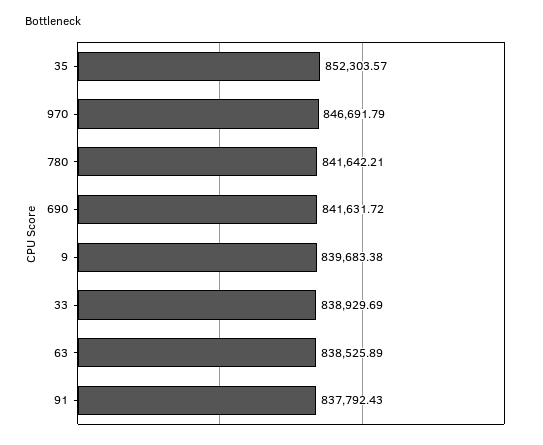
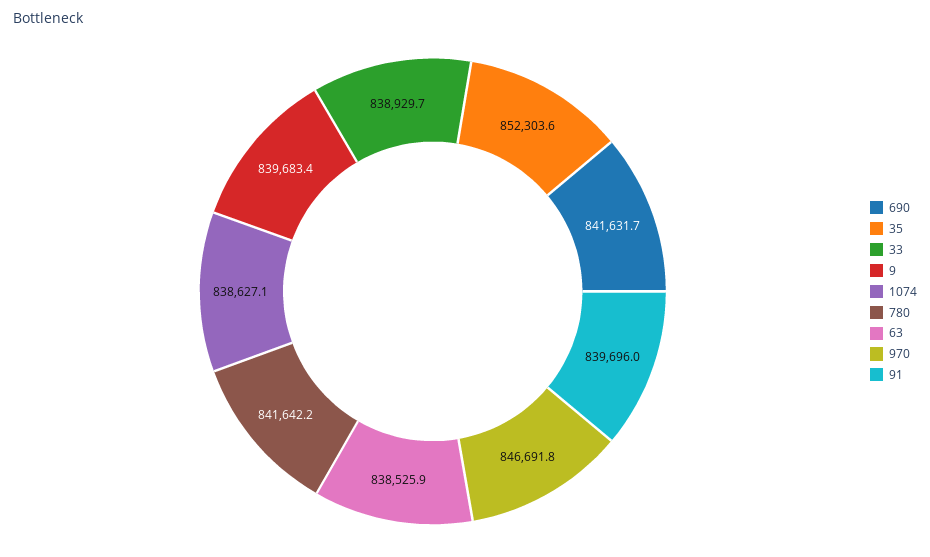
  {
    "35": 852303.57,
    "970": 846691.79,
    "780": 841642.21,
    "690": 841631.72,
    "9": 839683.38,
    "33": 838929.69,
    "63": 838525.89,
-   "91": 837792.43
+   "91": 839696,
+   "1074": 838627.1
  }

